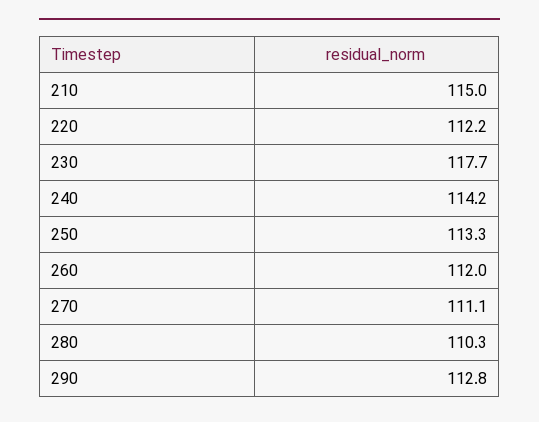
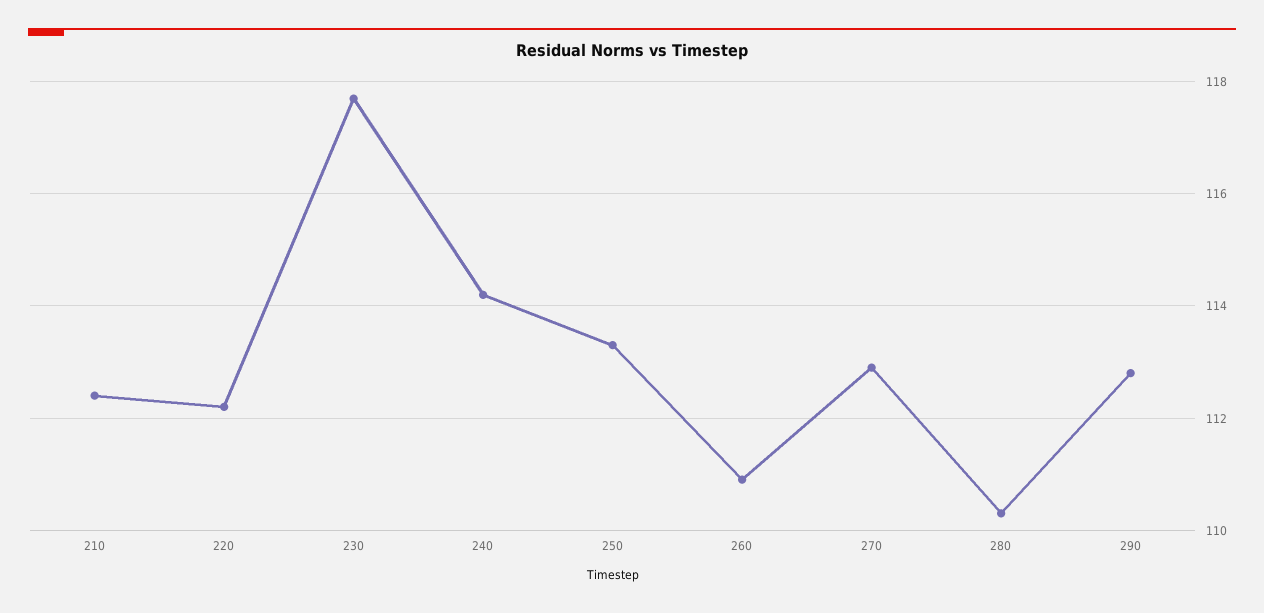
  {
-   "210": 115,
+   "210": 112.5,
    "220": 112.2,
    "230": 117.7,
    "240": 114.2,
    "250": 113.3,
-   "260": 112,
+   "260": 111,
-   "270": 111.1,
+   "270": 113,
    "280": 110.3,
    "290": 112.8
  }

